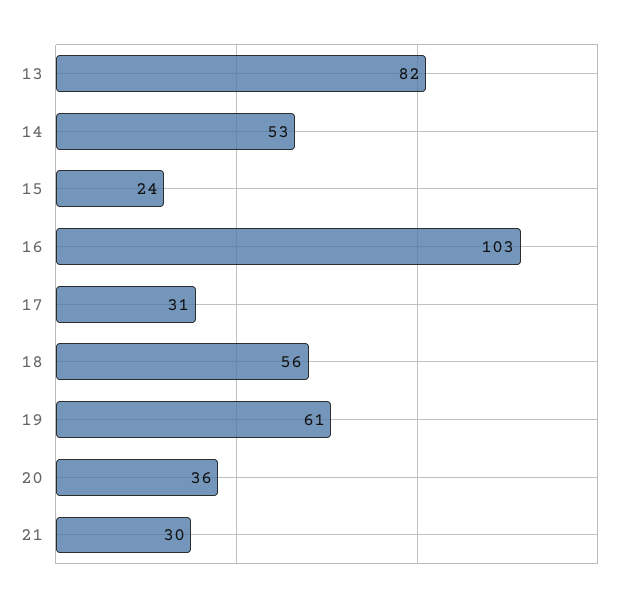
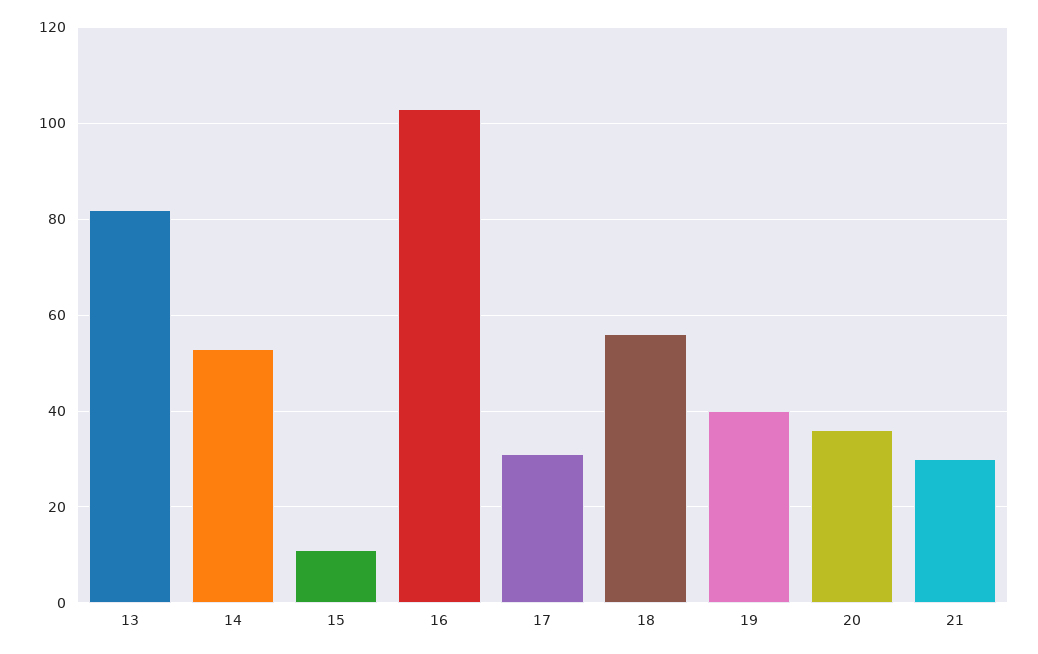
  {
    "13": 82,
    "14": 53,
-   "15": 24,
+   "15": 10,
    "16": 103,
    "17": 31,
    "18": 56,
-   "19": 61,
+   "19": 40,
    "20": 36,
    "21": 30
  }

